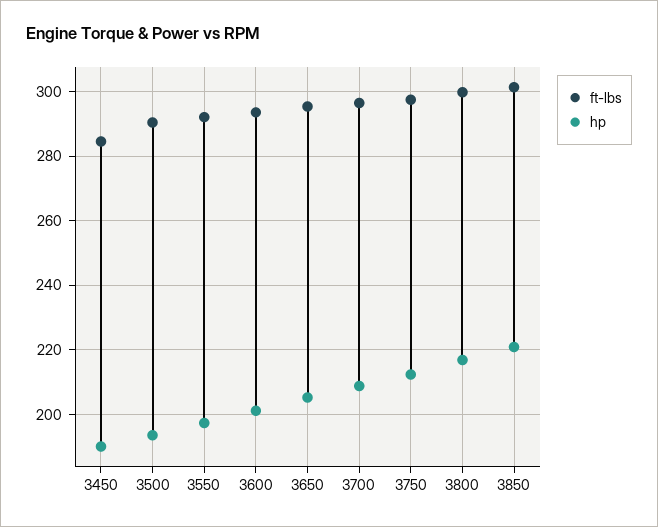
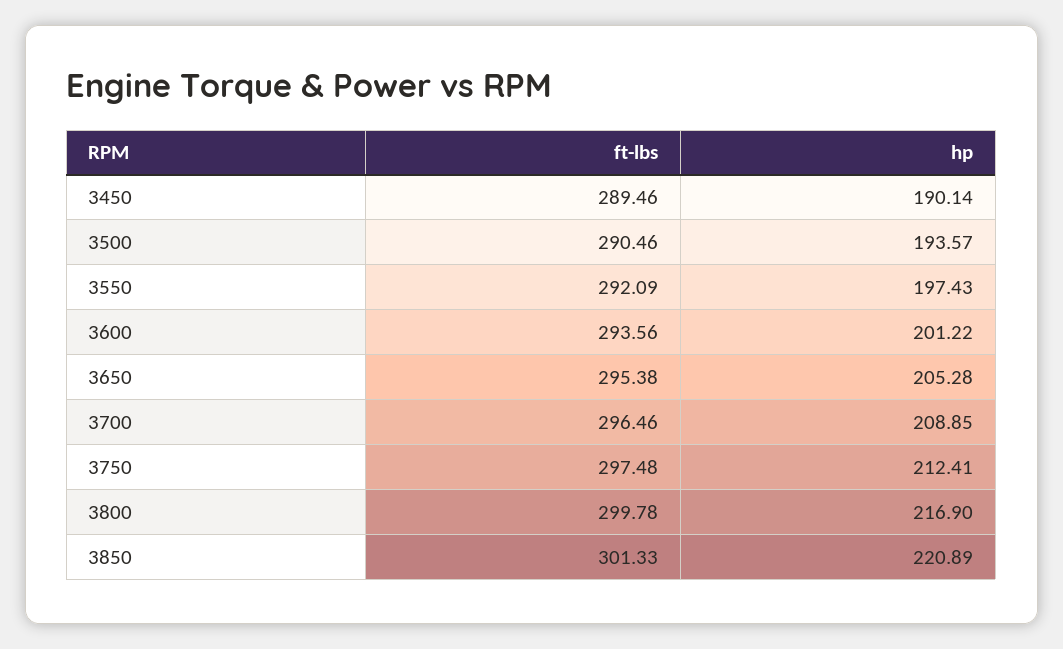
  {
    "ft-lbs": {
-     "3450": 284,
+     "3450": 289.46,
      "3500": 290.46,
      "3550": 292.09,
      "3600": 293.56,
      "3650": 295.38,
      "3700": 296.46,
      "3750": 297.48,
      "3800": 299.78,
      "3850": 301.33
    },
    "hp": {
      "3450": 190.14,
      "3500": 193.57,
      "3550": 197.43,
      "3600": 201.22,
      "3650": 205.28,
      "3700": 208.85,
      "3750": 212.41,
      "3800": 216.9,
      "3850": 220.89
    }
  }

